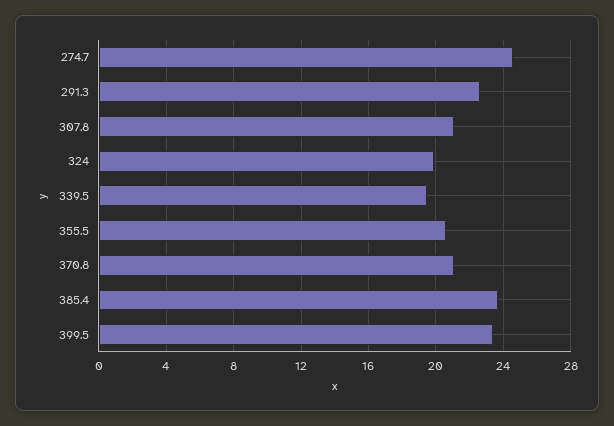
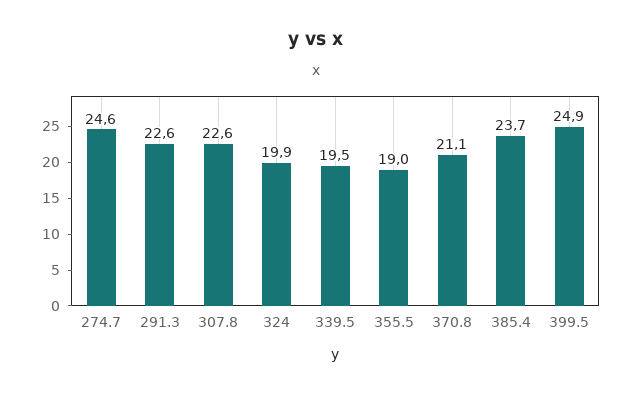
  {
    "274.7": 24.6,
    "291.3": 22.6,
-   "307.8": 21,
+   "307.8": 22.6,
    "324": 19.9,
    "339.5": 19.5,
-   "355.5": 20.5,
+   "355.5": 19,
    "370.8": 21.1,
    "385.4": 23.7,
-   "399.5": 23.5
+   "399.5": 24.9
  }

